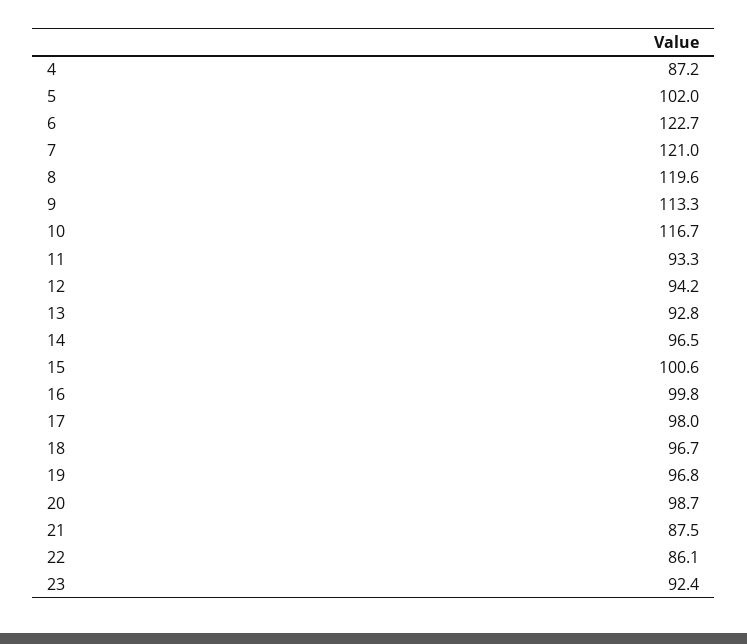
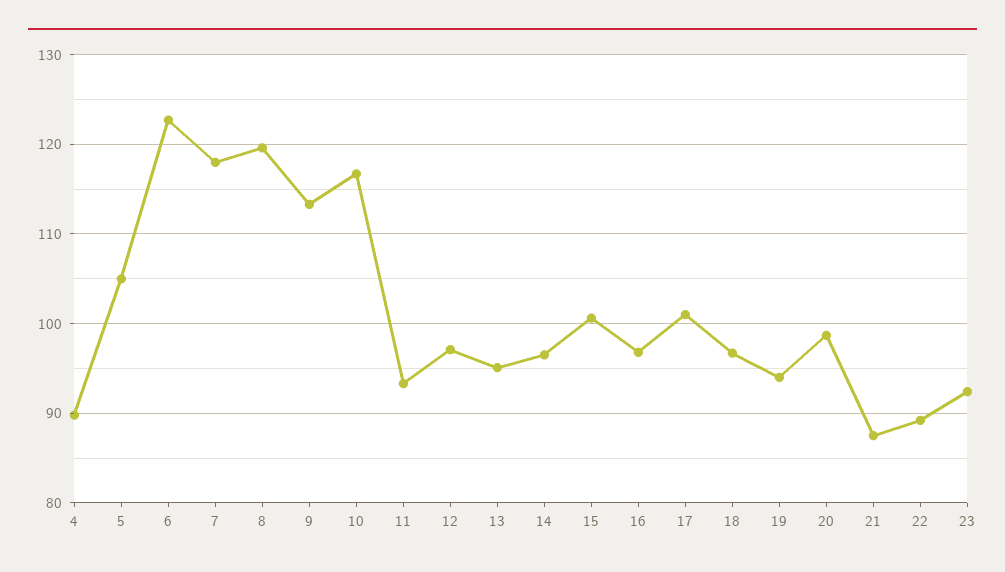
  {
-   "4": 87.2,
+   "4": 90,
-   "5": 102,
+   "5": 105,
    "6": 122.7,
-   "7": 121,
+   "7": 118,
    "8": 119.6,
    "9": 113.3,
    "10": 116.7,
    "11": 93.3,
-   "12": 94.2,
+   "12": 97,
-   "13": 92.8,
+   "13": 95,
    "14": 96.5,
    "15": 100.6,
-   "16": 99.8,
+   "16": 97,
-   "17": 98,
+   "17": 101,
    "18": 96.7,
-   "19": 96.8,
+   "19": 94,
    "20": 98.7,
    "21": 87.5,
-   "22": 86.1,
+   "22": 89,
    "23": 92.4
  }

